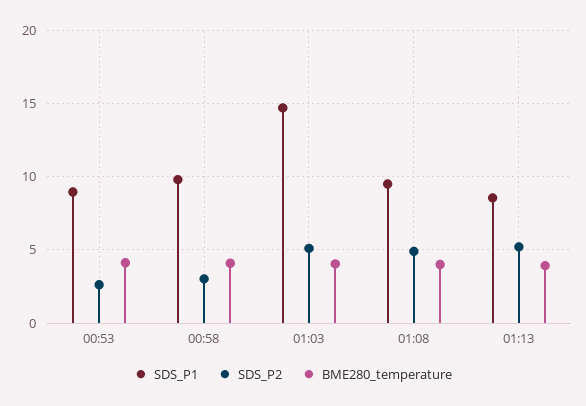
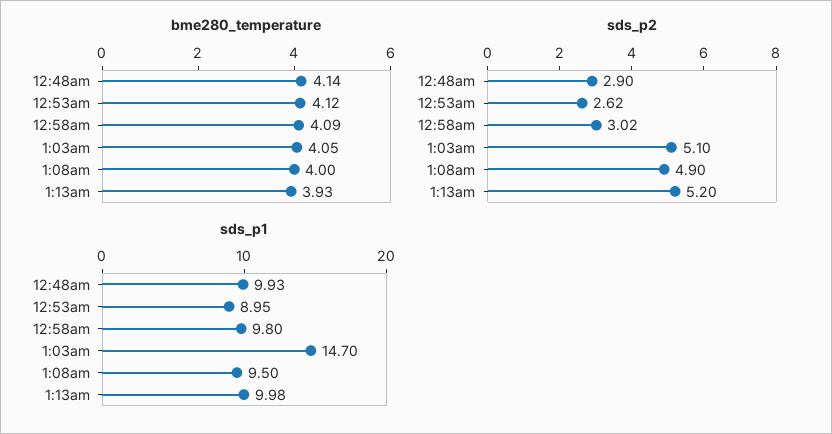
  {
    "SDS_P1": {
      "00:53": 8.95,
      "00:58": 9.8,
      "01:03": 14.7,
      "01:08": 9.5,
-     "01:13": 8.5
+     "01:13": 9.98,
+     "12:48am": 9.93
    },
    "SDS_P2": {
      "00:53": 2.62,
      "00:58": 3.02,
      "01:03": 5.1,
      "01:08": 4.9,
-     "01:13": 5.2
+     "01:13": 5.2,
+     "12:48am": 2.9
    },
    "BME280_temperature": {
      "00:53": 4.12,
      "00:58": 4.09,
      "01:03": 4.05,
      "01:08": 4,
-     "01:13": 3.93
+     "01:13": 3.93,
+     "12:48am": 4.14
    }
  }

